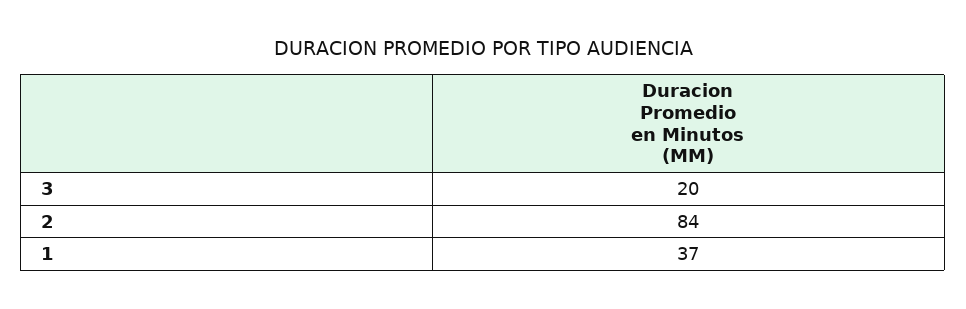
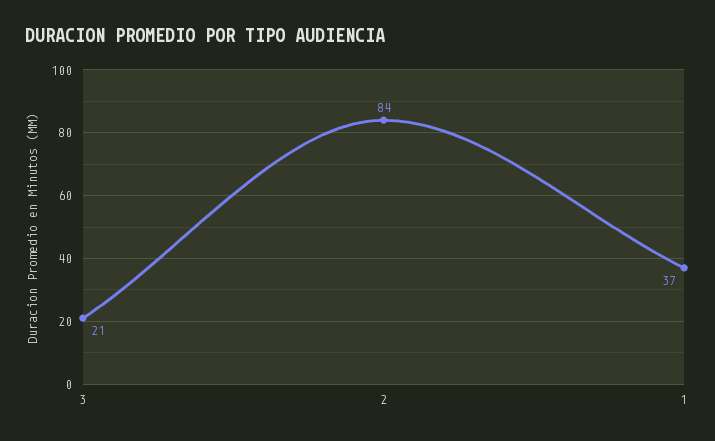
  {
-   "3": 20,
+   "3": 21,
    "2": 84,
    "1": 37
  }

